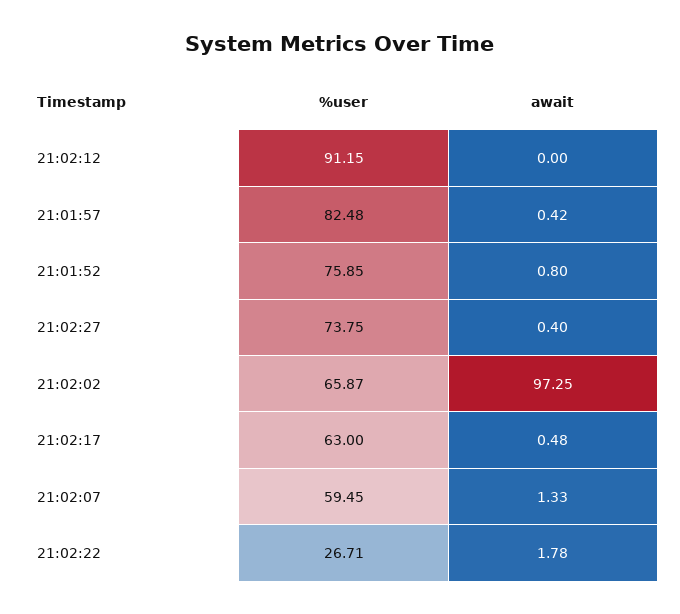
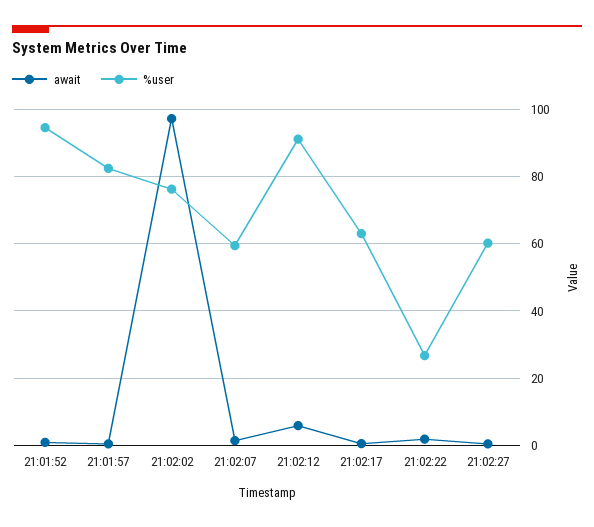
  {
    "%user": {
      "21:02:12": 91.15,
      "21:01:57": 82.48,
-     "21:01:52": 75.85,
+     "21:01:52": 94,
-     "21:02:27": 73.75,
+     "21:02:27": 60,
-     "21:02:02": 65.87,
+     "21:02:02": 76,
      "21:02:17": 63,
      "21:02:07": 59.45,
      "21:02:22": 26.71
    },
    "await": {
-     "21:02:12": 0,
+     "21:02:12": 6,
      "21:01:57": 0.42,
      "21:01:52": 0.8,
      "21:02:27": 0.4,
      "21:02:02": 97.25,
      "21:02:17": 0.48,
      "21:02:07": 1.33,
      "21:02:22": 1.78
    }
  }

